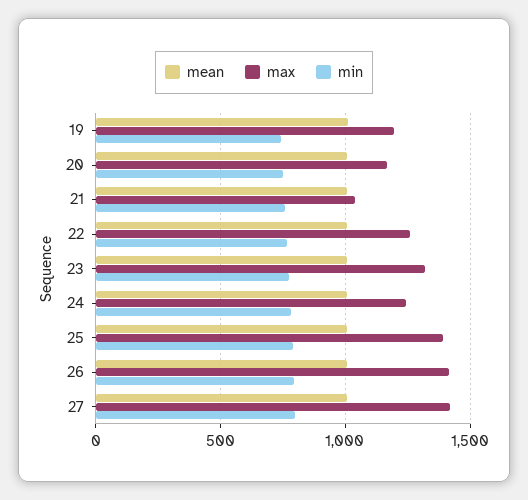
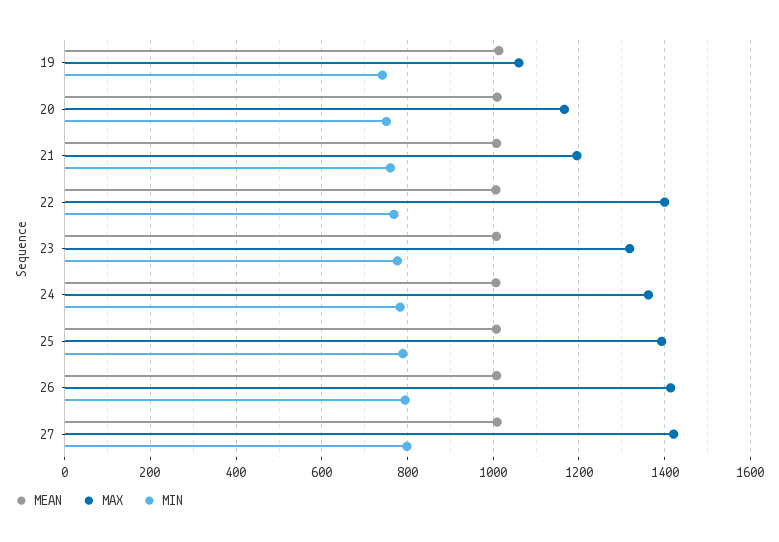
  {
    "mean": {
      "19": 1020,
      "20": 1000,
      "21": 1000,
      "22": 1000,
      "23": 1000,
      "24": 1000,
      "25": 1000,
      "26": 1000,
      "27": 1000
    },
    "max": {
-     "19": 1200,
+     "19": 1060,
      "20": 1160,
-     "21": 1050,
+     "21": 1200,
-     "22": 1250,
+     "22": 1400,
      "23": 1320,
-     "24": 1250,
+     "24": 1360,
      "25": 1400,
      "26": 1420,
      "27": 1420
    },
    "min": {
      "19": 740,
      "20": 760,
      "21": 760,
      "22": 760,
      "23": 780,
      "24": 780,
      "25": 780,
      "26": 800,
      "27": 800
    }
  }

